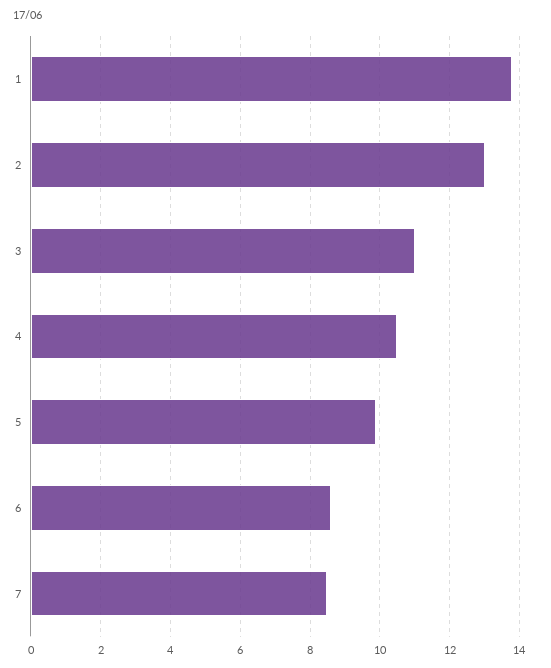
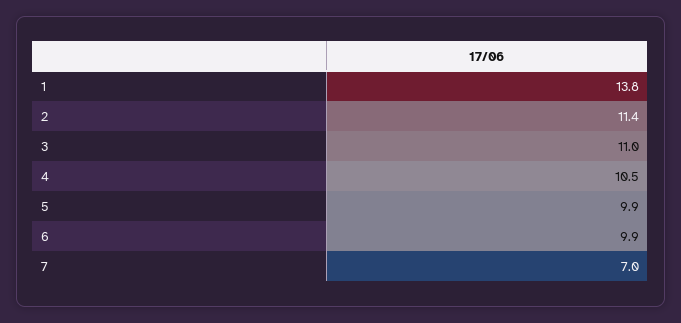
  {
    "1": 13.8,
-   "2": 13,
+   "2": 11.4,
    "3": 11,
    "4": 10.5,
    "5": 9.9,
-   "6": 8.5,
+   "6": 9.9,
-   "7": 8.5
+   "7": 7
  }

